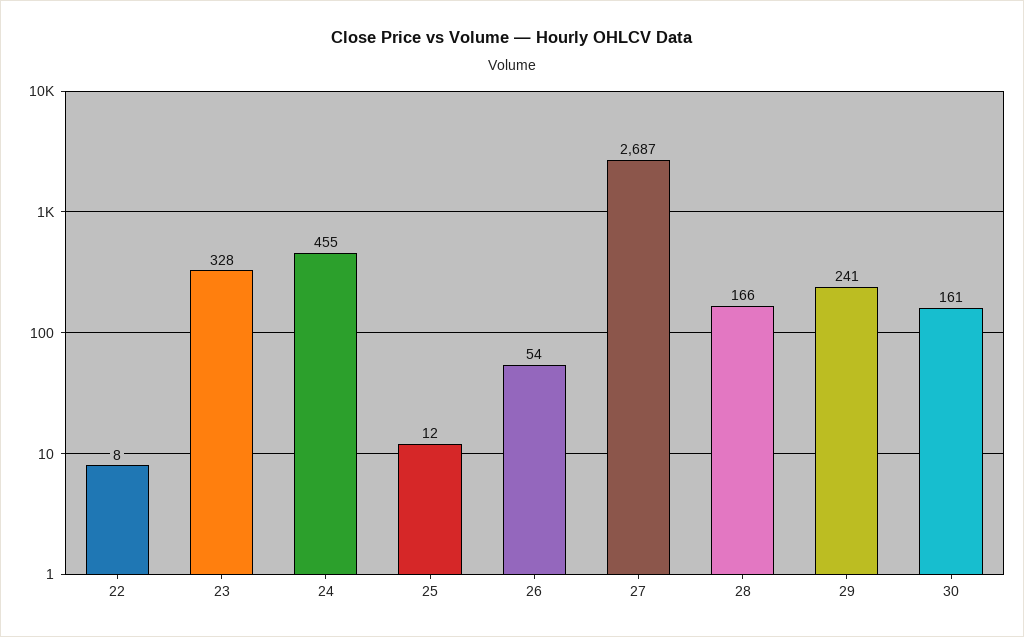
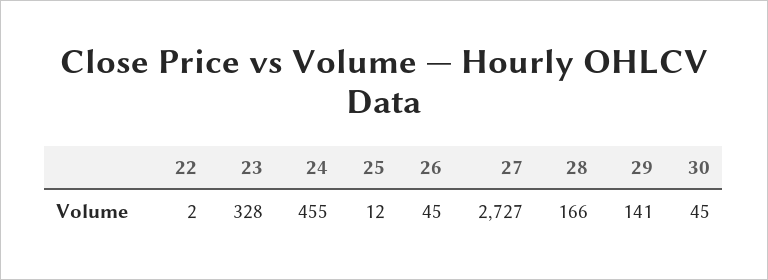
  {
-   "22": 8,
+   "22": 2,
    "23": 328,
    "24": 455,
    "25": 12,
-   "26": 54,
+   "26": 45,
-   "27": 2687,
+   "27": 2727,
    "28": 166,
-   "29": 241,
+   "29": 141,
-   "30": 161
+   "30": 45
  }

